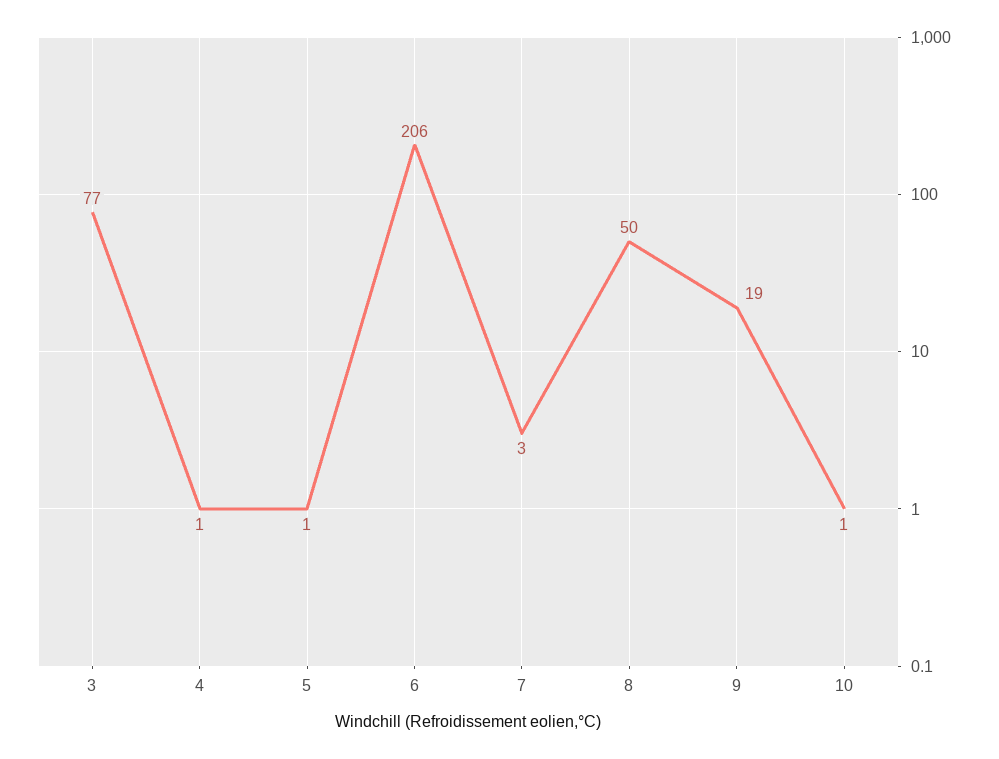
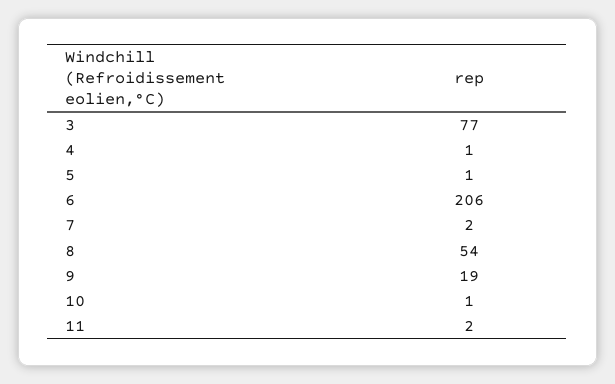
  {
    "3": 77,
    "4": 1,
    "5": 1,
    "6": 206,
-   "7": 3,
+   "7": 2,
-   "8": 50,
+   "8": 54,
    "9": 19,
-   "10": 1
+   "10": 1,
+   "11": 2
  }

